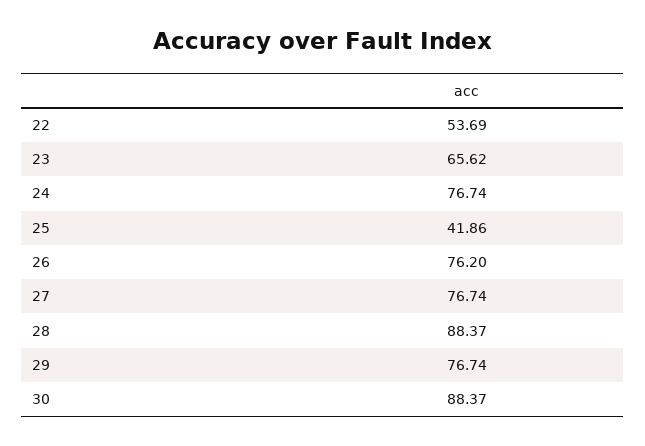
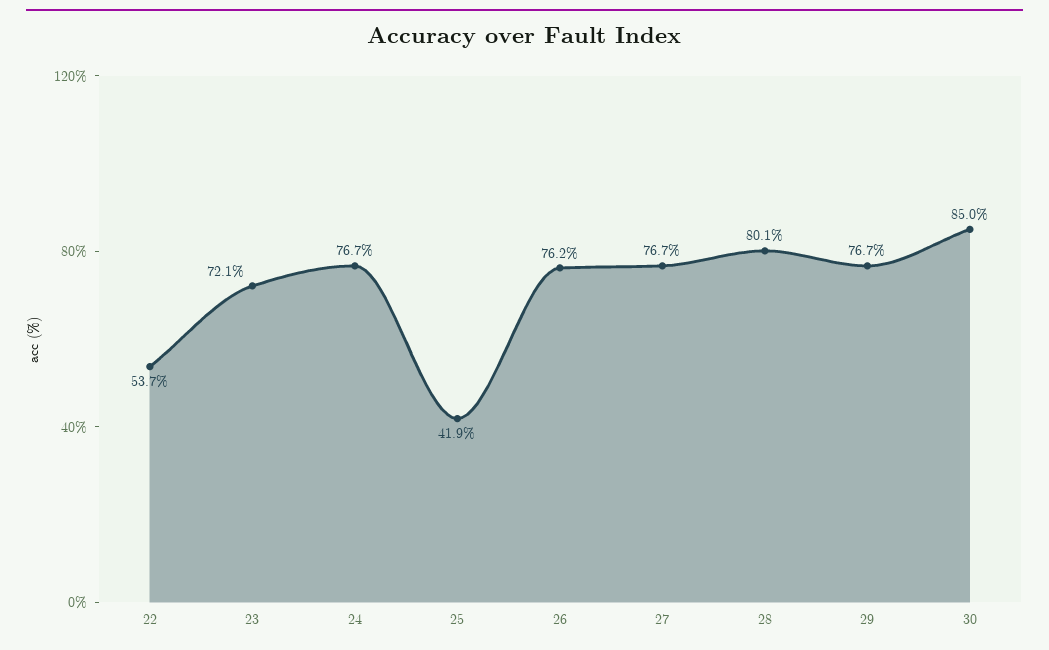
  {
    "22": 53.69,
-   "23": 65.62,
+   "23": 72.1,
    "24": 76.74,
    "25": 41.86,
    "26": 76.2,
    "27": 76.74,
-   "28": 88.37,
+   "28": 80.1,
    "29": 76.74,
-   "30": 88.37
+   "30": 85
  }

